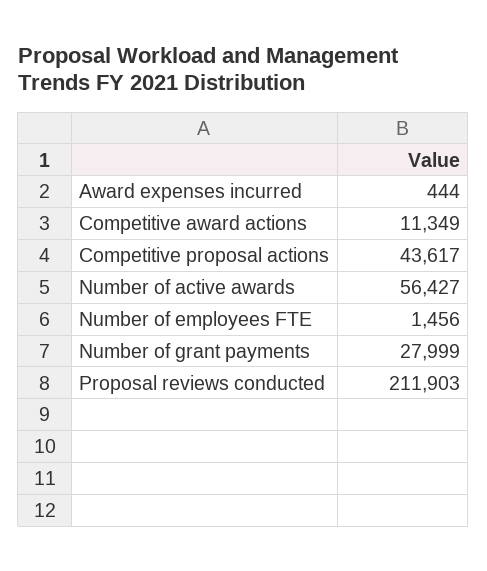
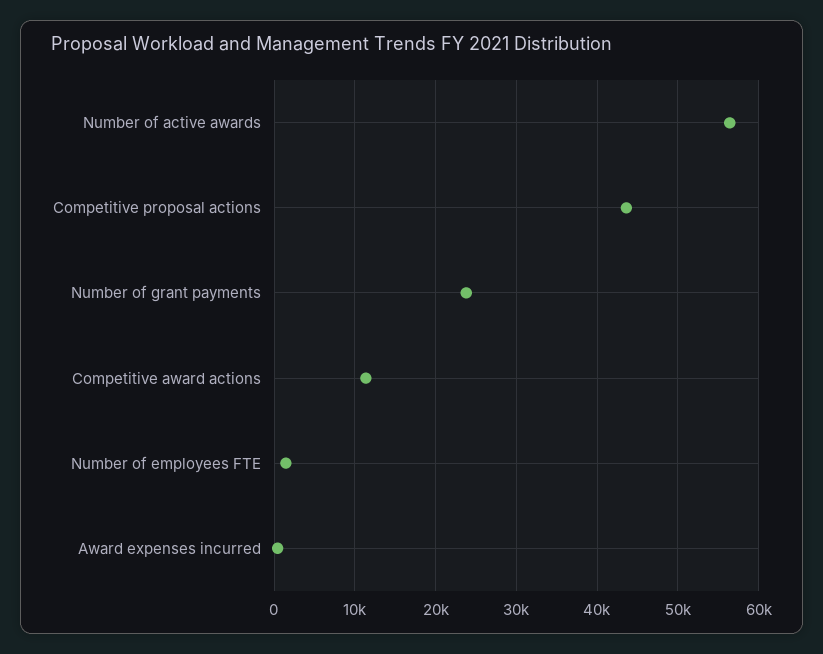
  {
    "Award expenses incurred": 444,
    "Competitive award actions": 11349,
    "Competitive proposal actions": 43617,
    "Number of active awards": 56427,
    "Number of employees FTE": 1456,
-   "Number of grant payments": 27999,
+   "Number of grant payments": 24000
-   "Proposal reviews conducted": 211903
  }

